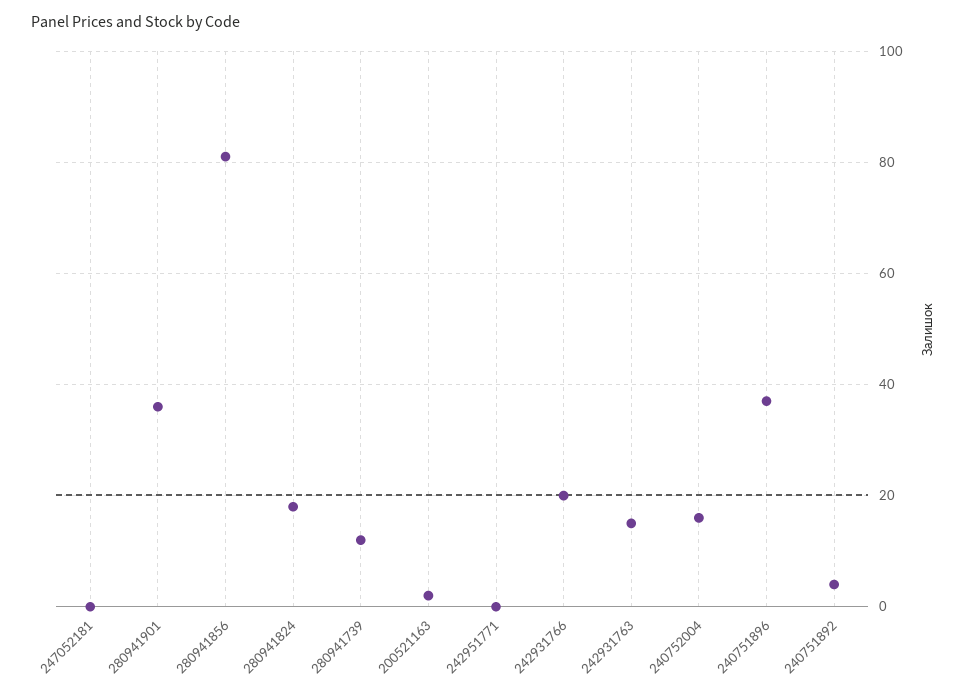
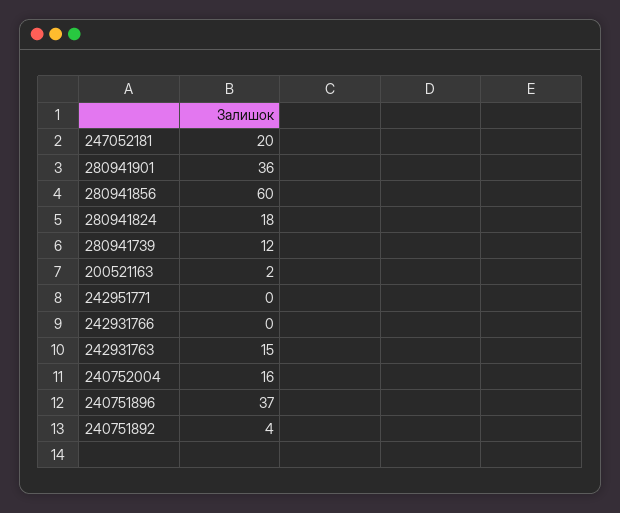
  {
-   "247052181": 0,
+   "247052181": 20,
    "280941901": 36,
-   "280941856": 80,
+   "280941856": 60,
    "280941824": 18,
    "280941739": 12,
    "200521163": 2,
    "242951771": 0,
-   "242931766": 20,
+   "242931766": 0,
    "242931763": 15,
    "240752004": 16,
    "240751896": 37,
    "240751892": 4
  }

